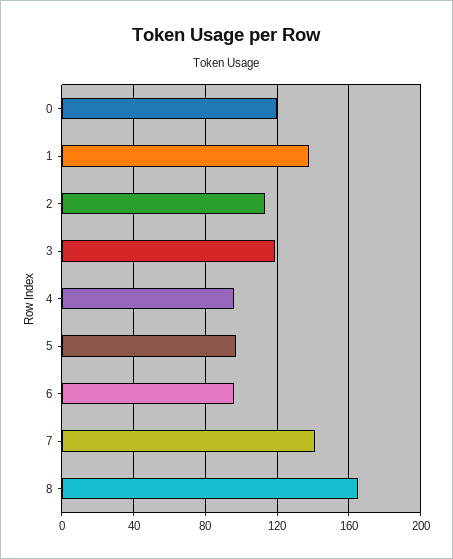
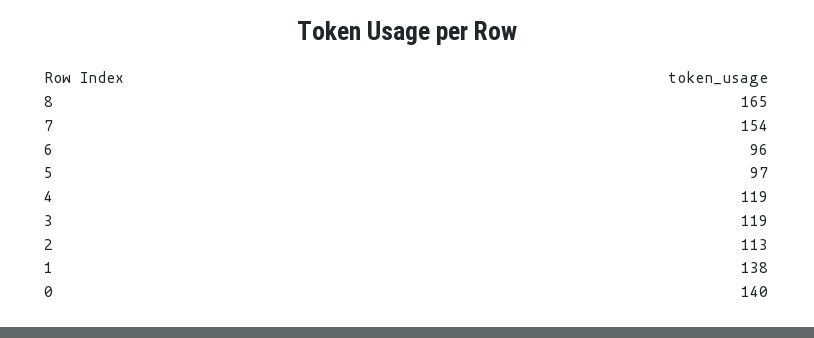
  {
-   "0": 120,
+   "0": 140,
    "1": 138,
    "2": 113,
    "3": 119,
-   "4": 95,
+   "4": 119,
    "5": 97,
    "6": 96,
-   "7": 140,
+   "7": 154,
    "8": 165
  }

